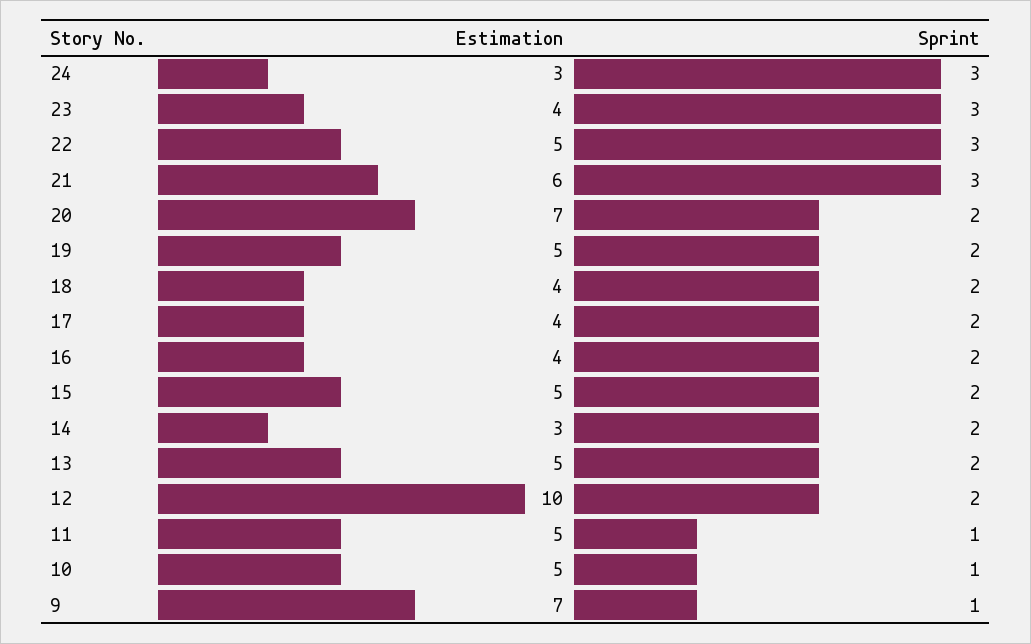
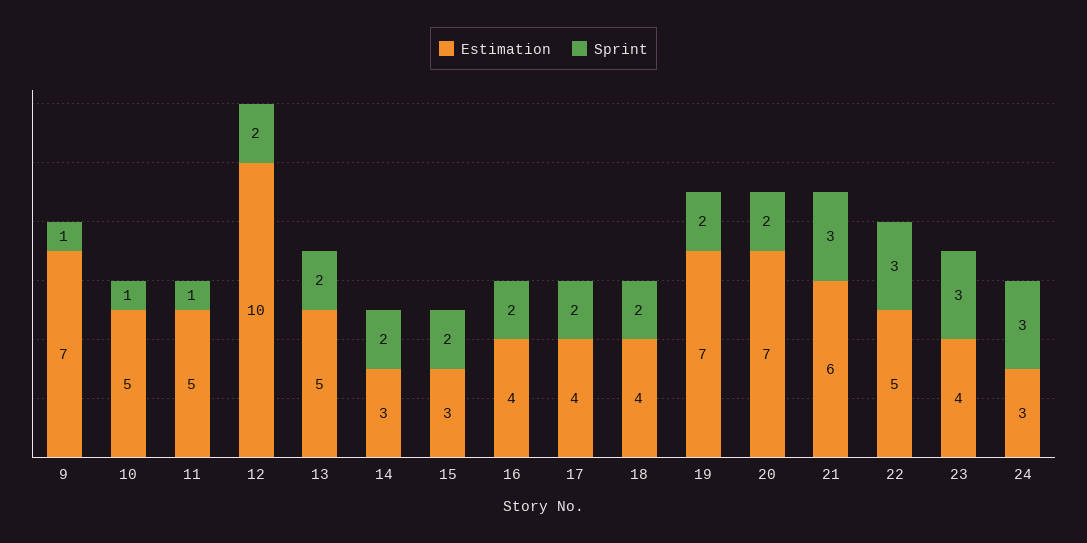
  {
    "Estimation": {
      "24": 3,
      "23": 4,
      "22": 5,
      "21": 6,
      "20": 7,
-     "19": 5,
+     "19": 7,
      "18": 4,
      "17": 4,
      "16": 4,
-     "15": 5,
+     "15": 3,
      "14": 3,
      "13": 5,
      "12": 10,
      "11": 5,
      "10": 5,
      "9": 7
    },
    "Sprint": {
      "24": 3,
      "23": 3,
      "22": 3,
      "21": 3,
      "20": 2,
      "19": 2,
      "18": 2,
      "17": 2,
      "16": 2,
      "15": 2,
      "14": 2,
      "13": 2,
      "12": 2,
      "11": 1,
      "10": 1,
      "9": 1
    }
  }

